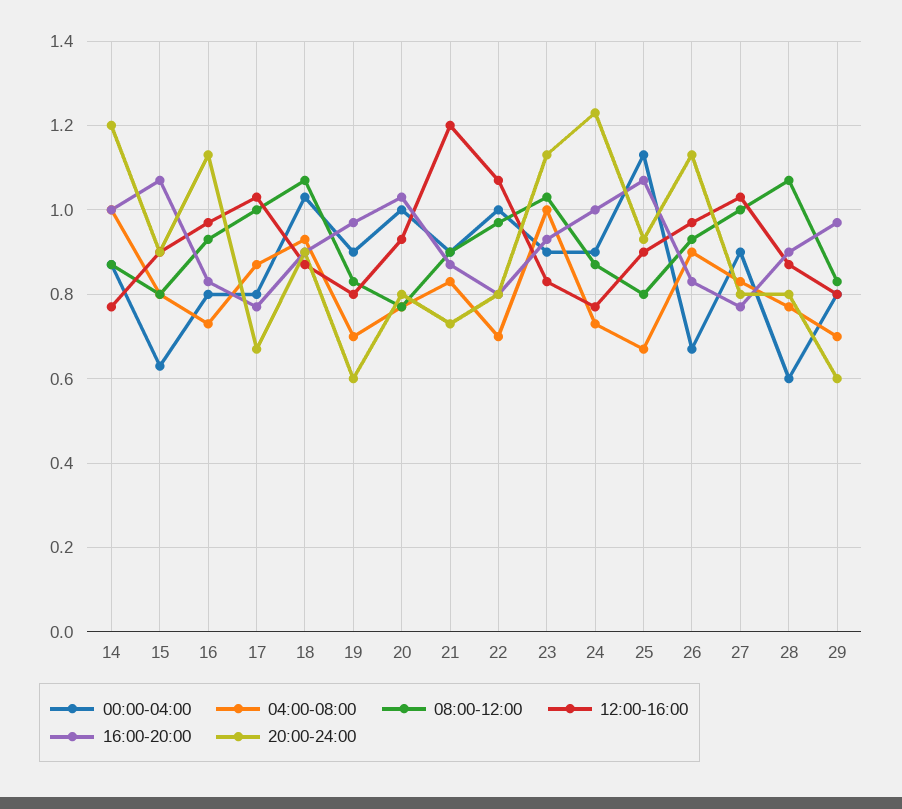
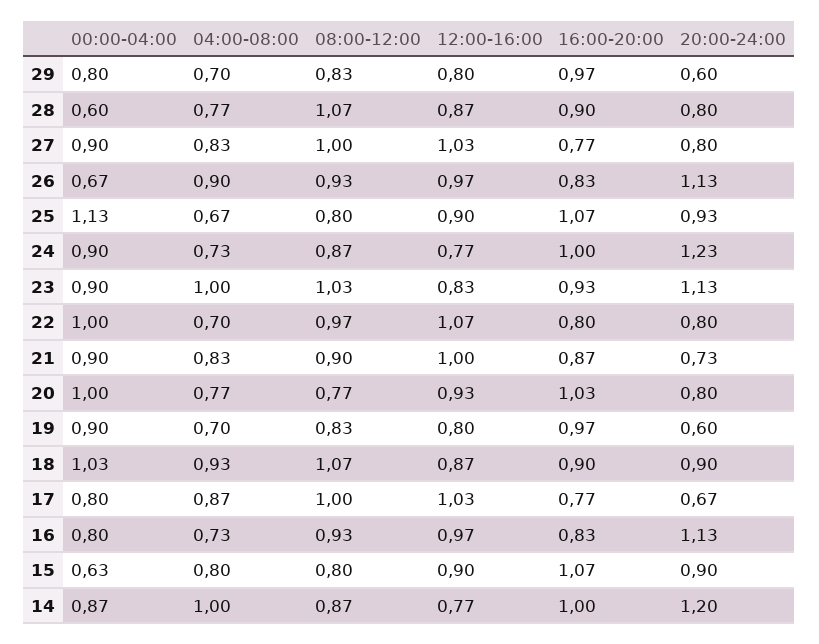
  {
    "00:00-04:00": {
      "14": 0.87,
      "15": 0.63,
      "16": 0.8,
      "17": 0.8,
      "18": 1.03,
      "19": 0.9,
      "20": 1,
      "21": 0.9,
      "22": 1,
      "23": 0.9,
      "24": 0.9,
      "25": 1.13,
      "26": 0.67,
      "27": 0.9,
      "28": 0.6,
      "29": 0.8
    },
    "04:00-08:00": {
      "14": 1,
      "15": 0.8,
      "16": 0.73,
      "17": 0.87,
      "18": 0.93,
      "19": 0.7,
      "20": 0.77,
      "21": 0.83,
      "22": 0.7,
      "23": 1,
      "24": 0.73,
      "25": 0.67,
      "26": 0.9,
      "27": 0.83,
      "28": 0.77,
      "29": 0.7
    },
    "08:00-12:00": {
      "14": 0.87,
      "15": 0.8,
      "16": 0.93,
      "17": 1,
      "18": 1.07,
      "19": 0.83,
      "20": 0.77,
      "21": 0.9,
      "22": 0.97,
      "23": 1.03,
      "24": 0.87,
      "25": 0.8,
      "26": 0.93,
      "27": 1,
      "28": 1.07,
      "29": 0.83
    },
    "12:00-16:00": {
      "14": 0.77,
      "15": 0.9,
      "16": 0.97,
      "17": 1.03,
      "18": 0.87,
      "19": 0.8,
      "20": 0.93,
-     "21": 1.2,
+     "21": 1,
      "22": 1.07,
      "23": 0.83,
      "24": 0.77,
      "25": 0.9,
      "26": 0.97,
      "27": 1.03,
      "28": 0.87,
      "29": 0.8
    },
    "16:00-20:00": {
      "14": 1,
      "15": 1.07,
      "16": 0.83,
      "17": 0.77,
      "18": 0.9,
      "19": 0.97,
      "20": 1.03,
      "21": 0.87,
      "22": 0.8,
      "23": 0.93,
      "24": 1,
      "25": 1.07,
      "26": 0.83,
      "27": 0.77,
      "28": 0.9,
      "29": 0.97
    },
    "20:00-24:00": {
      "14": 1.2,
      "15": 0.9,
      "16": 1.13,
      "17": 0.67,
      "18": 0.9,
      "19": 0.6,
      "20": 0.8,
      "21": 0.73,
      "22": 0.8,
      "23": 1.13,
      "24": 1.23,
      "25": 0.93,
      "26": 1.13,
      "27": 0.8,
      "28": 0.8,
      "29": 0.6
    }
  }

